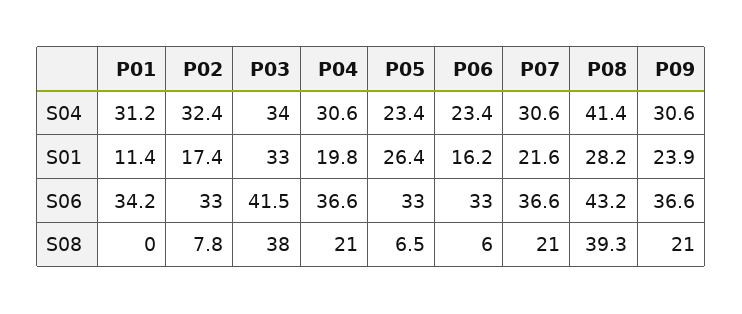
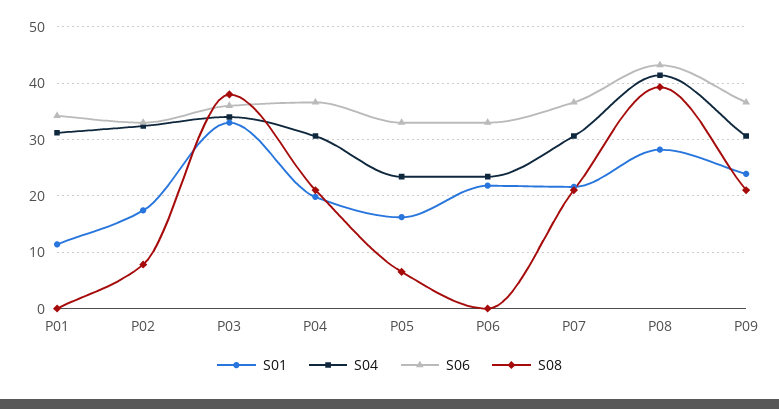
  {
    "S04": {
      "P01": 31.2,
      "P02": 32.4,
      "P03": 34,
      "P04": 30.6,
      "P05": 23.4,
      "P06": 23.4,
      "P07": 30.6,
      "P08": 41.4,
      "P09": 30.6
    },
    "S01": {
      "P01": 11.4,
      "P02": 17.4,
      "P03": 33,
      "P04": 19.8,
-     "P05": 26.4,
+     "P05": 16,
-     "P06": 16.2,
+     "P06": 22,
      "P07": 21.6,
      "P08": 28.2,
      "P09": 23.9
    },
    "S06": {
      "P01": 34.2,
      "P02": 33,
-     "P03": 41.5,
+     "P03": 36,
      "P04": 36.6,
      "P05": 33,
      "P06": 33,
      "P07": 36.6,
      "P08": 43.2,
      "P09": 36.6
    },
    "S08": {
      "P01": 0,
      "P02": 7.8,
      "P03": 38,
      "P04": 21,
      "P05": 6.5,
-     "P06": 6,
+     "P06": 0,
      "P07": 21,
      "P08": 39.3,
      "P09": 21
    }
  }

